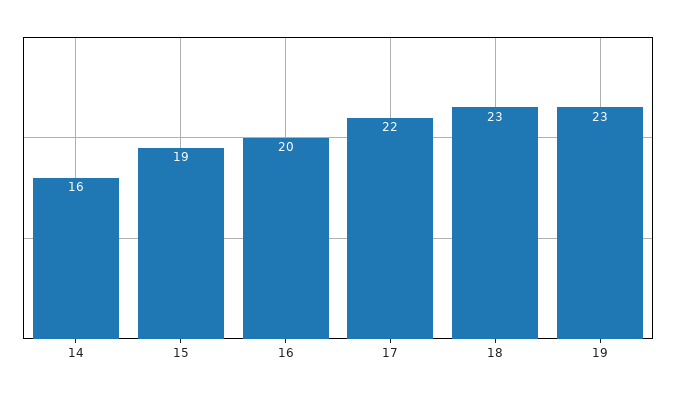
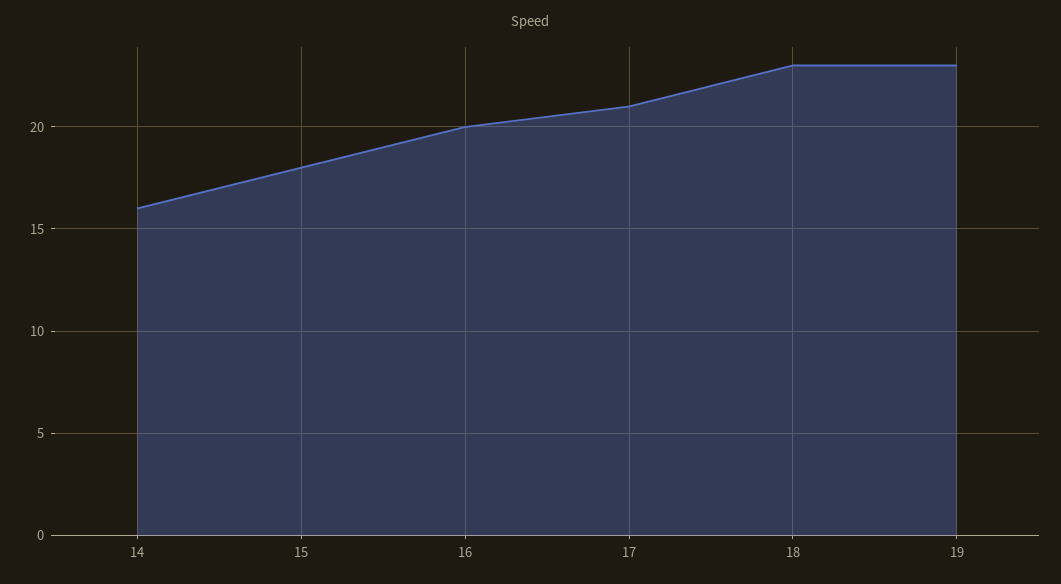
  {
    "14": 16,
-   "15": 19,
+   "15": 18,
    "16": 20,
-   "17": 22,
+   "17": 21,
    "18": 23,
    "19": 23
  }

